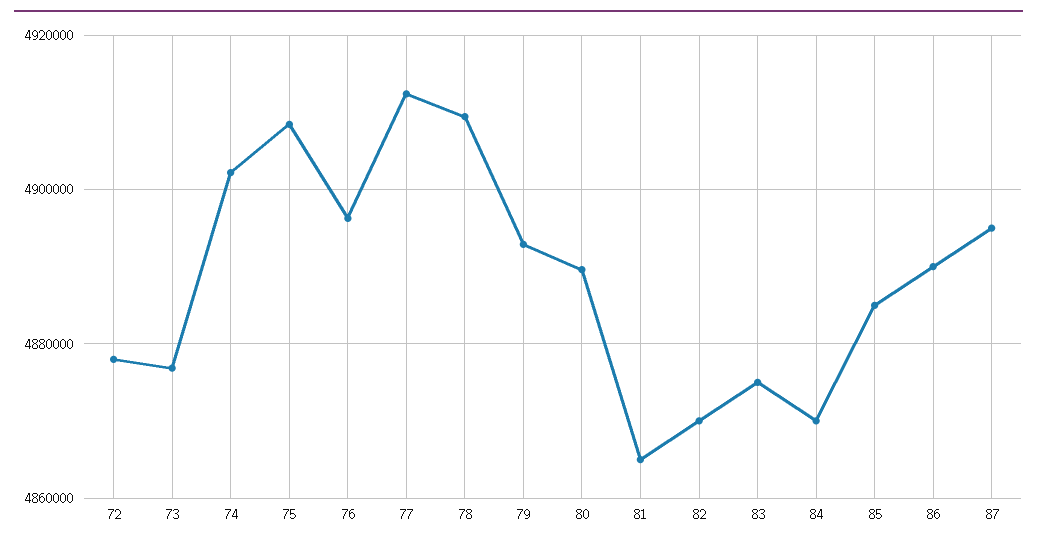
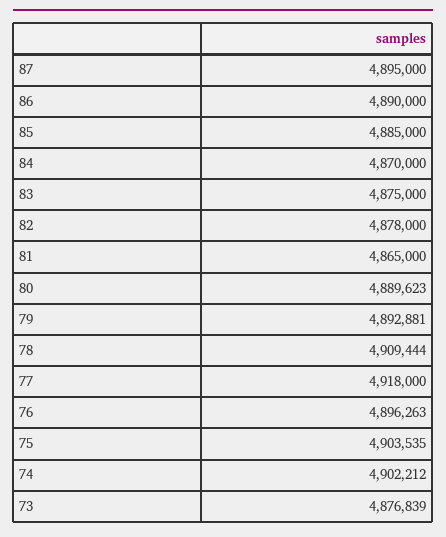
  {
-   "72": 4878000,
    "73": 4876839,
    "74": 4902212,
-   "75": 4908000,
+   "75": 4903535,
    "76": 4896263,
-   "77": 4912000,
+   "77": 4918000,
    "78": 4909444,
    "79": 4892881,
    "80": 4889623,
    "81": 4865000,
-   "82": 4870000,
+   "82": 4878000,
    "83": 4875000,
    "84": 4870000,
    "85": 4885000,
    "86": 4890000,
    "87": 4895000
  }

